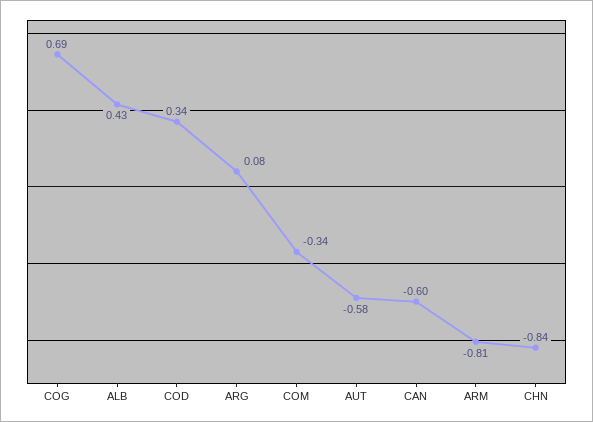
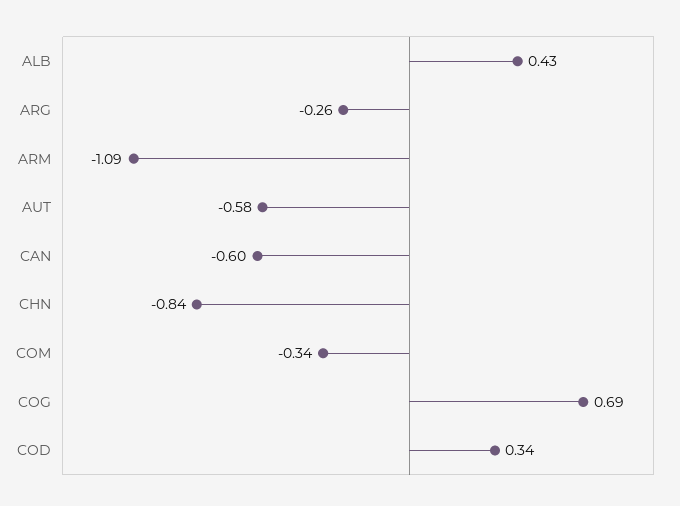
  {
    "COG": 0.69,
    "ALB": 0.43,
    "COD": 0.34,
-   "ARG": 0.08,
+   "ARG": -0.26,
    "COM": -0.34,
    "AUT": -0.58,
    "CAN": -0.6,
-   "ARM": -0.81,
+   "ARM": -1.09,
    "CHN": -0.84
  }

